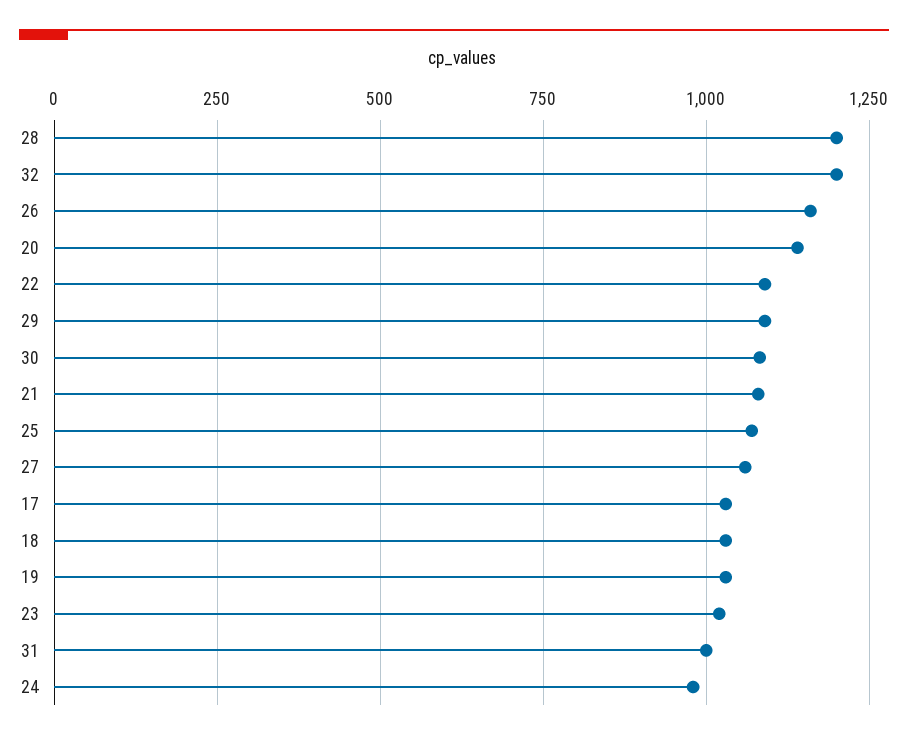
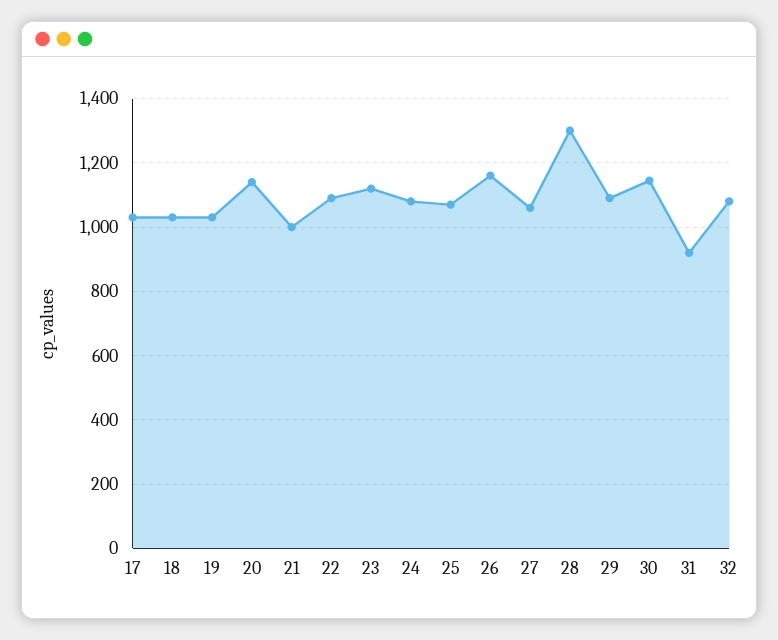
  {
-   "28": 1200,
+   "28": 1300,
-   "32": 1200,
+   "32": 1080,
    "26": 1160,
    "20": 1140,
    "22": 1100,
    "29": 1100,
-   "30": 1075,
+   "30": 1140,
-   "21": 1075,
+   "21": 1000,
    "25": 1080,
    "27": 1060,
    "17": 1040,
    "18": 1040,
    "19": 1040,
-   "23": 1025,
+   "23": 1120,
-   "31": 1000,
+   "31": 920,
-   "24": 975
+   "24": 1080
  }

